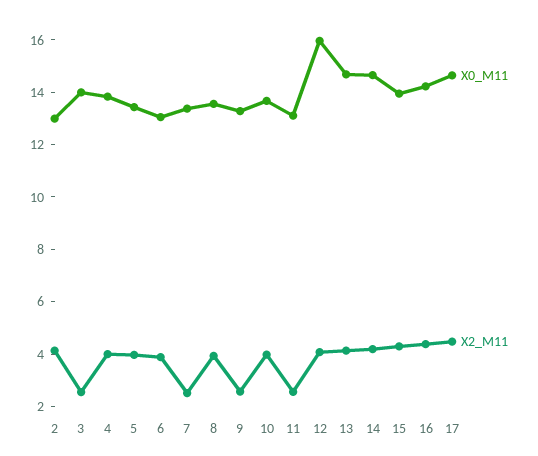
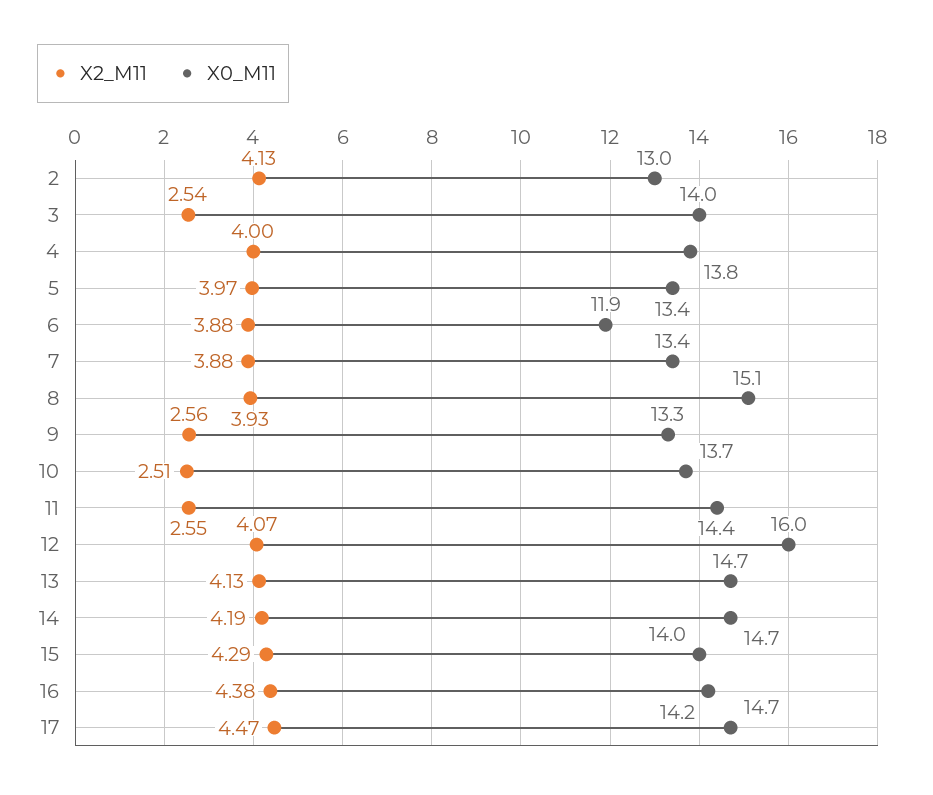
  {
    "X0_M11": {
      "2": 13,
      "3": 14,
      "4": 13.8,
      "5": 13.4,
-     "6": 13,
+     "6": 11.9,
      "7": 13.4,
-     "8": 13.5,
+     "8": 15.1,
      "9": 13.3,
      "10": 13.7,
-     "11": 13,
+     "11": 14.4,
      "12": 16,
      "13": 14.7,
      "14": 14.7,
      "15": 14,
      "16": 14.2,
      "17": 14.7
    },
    "X2_M11": {
      "2": 4.13,
      "3": 2.54,
      "4": 4,
      "5": 3.97,
      "6": 3.88,
-     "7": 2.5,
+     "7": 3.88,
      "8": 3.93,
      "9": 2.56,
-     "10": 4,
+     "10": 2.51,
      "11": 2.55,
      "12": 4.07,
      "13": 4.13,
      "14": 4.19,
      "15": 4.29,
      "16": 4.38,
      "17": 4.47
    }
  }

